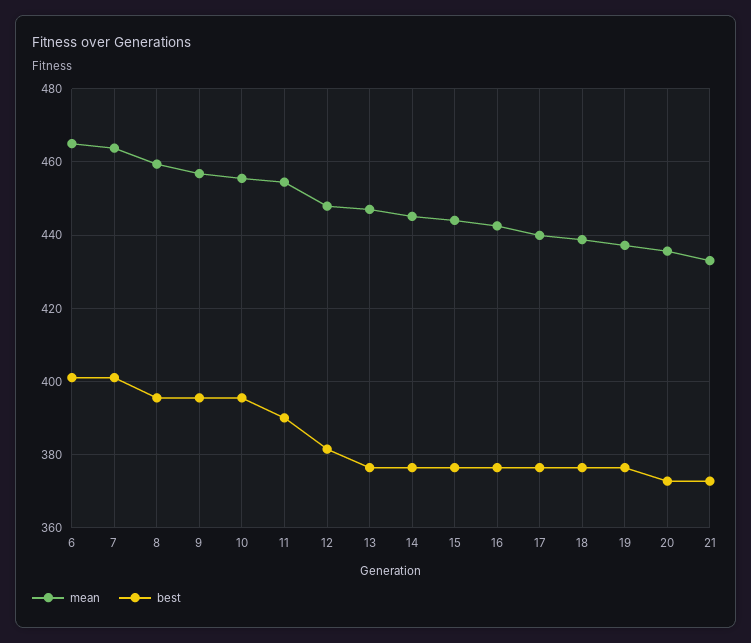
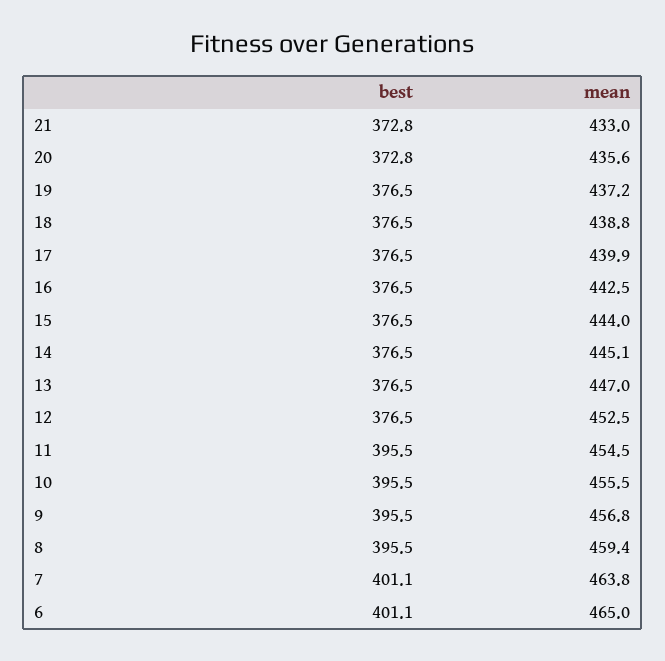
  {
    "mean": {
      "6": 465,
      "7": 463.8,
      "8": 459.4,
      "9": 456.8,
      "10": 455.5,
      "11": 454.5,
-     "12": 448,
+     "12": 452.5,
      "13": 447,
      "14": 445.1,
      "15": 444,
      "16": 442.5,
      "17": 439.9,
      "18": 438.8,
      "19": 437.2,
      "20": 435.6,
      "21": 433
    },
    "best": {
      "6": 401.1,
      "7": 401.1,
      "8": 395.5,
      "9": 395.5,
      "10": 395.5,
-     "11": 390,
+     "11": 395.5,
-     "12": 382,
+     "12": 376.5,
      "13": 376.5,
      "14": 376.5,
      "15": 376.5,
      "16": 376.5,
      "17": 376.5,
      "18": 376.5,
      "19": 376.5,
      "20": 372.8,
      "21": 372.8
    }
  }

